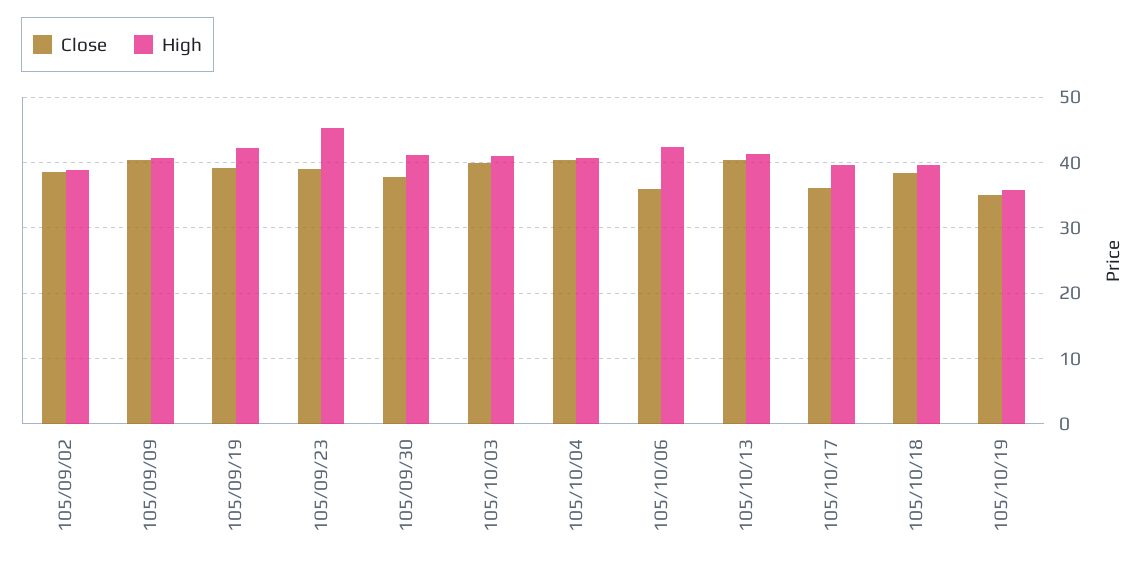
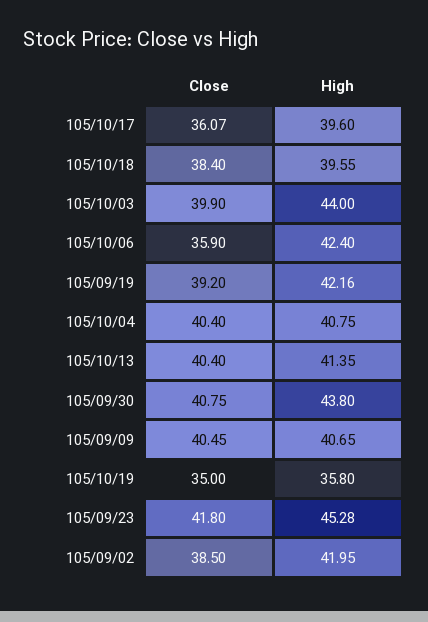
  {
    "Close": {
      "105/09/02": 38.5,
      "105/09/09": 40.45,
      "105/09/19": 39.2,
-     "105/09/23": 39,
+     "105/09/23": 41.8,
-     "105/09/30": 38,
+     "105/09/30": 40.75,
      "105/10/03": 39.9,
      "105/10/04": 40.4,
      "105/10/06": 35.9,
      "105/10/13": 40.4,
      "105/10/17": 36.07,
      "105/10/18": 38.4,
      "105/10/19": 35
    },
    "High": {
-     "105/09/02": 39,
+     "105/09/02": 41.95,
      "105/09/09": 40.65,
      "105/09/19": 42.16,
      "105/09/23": 45.28,
-     "105/09/30": 41,
+     "105/09/30": 43.8,
-     "105/10/03": 41,
+     "105/10/03": 44,
      "105/10/04": 40.75,
      "105/10/06": 42.4,
      "105/10/13": 41.35,
      "105/10/17": 39.6,
      "105/10/18": 39.55,
      "105/10/19": 35.8
    }
  }

